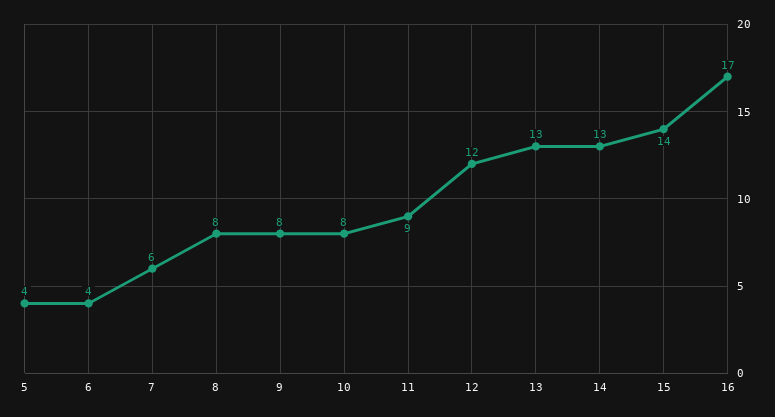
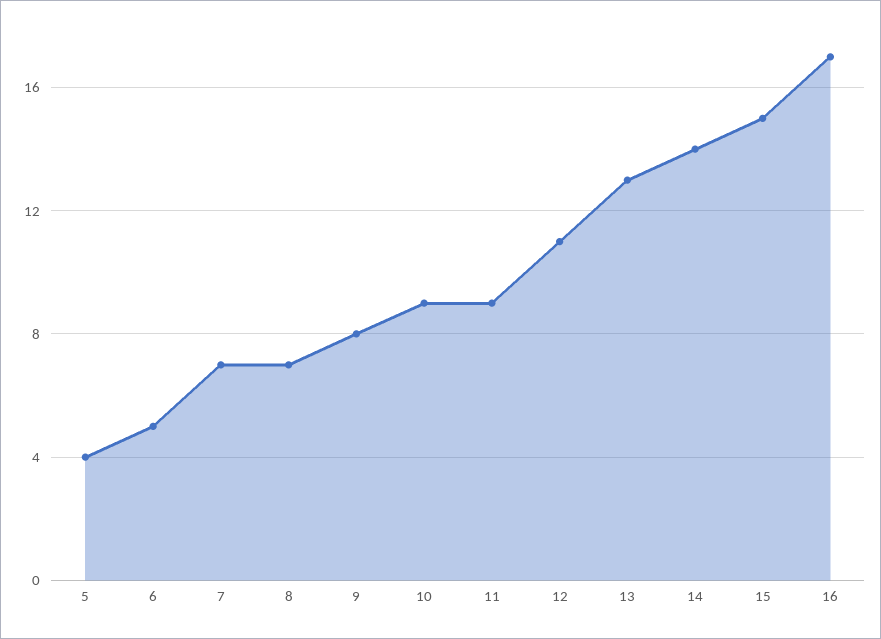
  {
    "5": 4,
-   "6": 4,
+   "6": 5,
-   "7": 6,
+   "7": 7,
-   "8": 8,
+   "8": 7,
    "9": 8,
-   "10": 8,
+   "10": 9,
    "11": 9,
-   "12": 12,
+   "12": 11,
    "13": 13,
-   "14": 13,
+   "14": 14,
-   "15": 14,
+   "15": 15,
    "16": 17
  }

